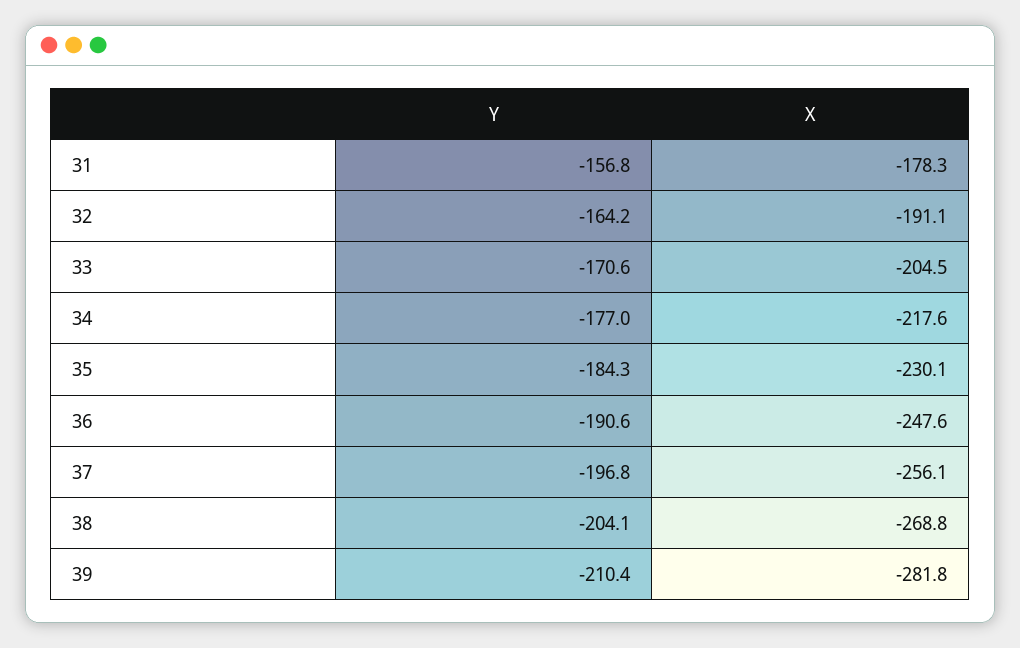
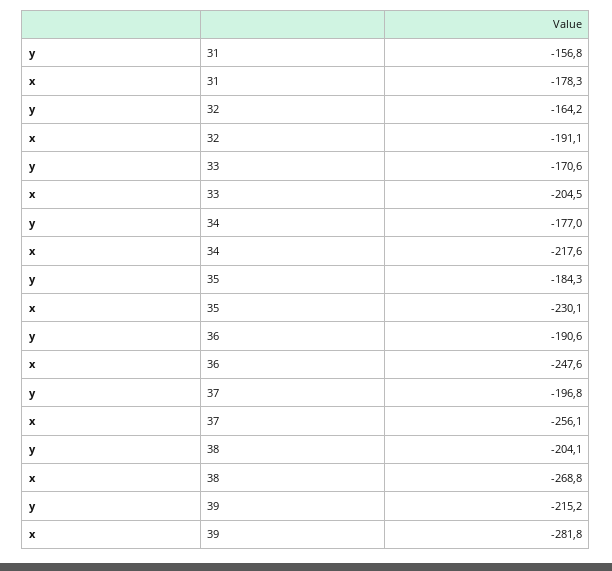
  {
    "Y": {
      "31": -156.8,
      "32": -164.2,
      "33": -170.6,
      "34": -177,
      "35": -184.3,
      "36": -190.6,
      "37": -196.8,
      "38": -204.1,
-     "39": -210.4
+     "39": -215.2
    },
    "X": {
      "31": -178.3,
      "32": -191.1,
      "33": -204.5,
      "34": -217.6,
      "35": -230.1,
      "36": -247.6,
      "37": -256.1,
      "38": -268.8,
      "39": -281.8
    }
  }

